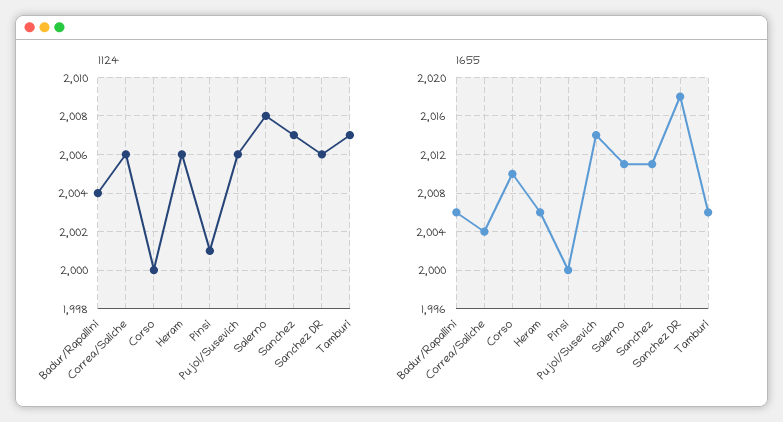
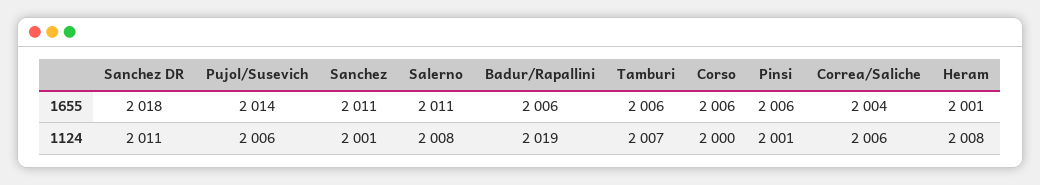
  {
    "1124": {
-     "Badur/Rapallini": 2004,
+     "Badur/Rapallini": 2019,
      "Correa/Saliche": 2006,
      "Corso": 2000,
-     "Heram": 2006,
+     "Heram": 2008,
      "Pinsi": 2001,
      "Pujol/Susevich": 2006,
      "Salerno": 2008,
-     "Sanchez": 2007,
+     "Sanchez": 2001,
-     "Sanchez DR": 2006,
+     "Sanchez DR": 2011,
      "Tamburi": 2007
    },
    "1655": {
      "Badur/Rapallini": 2006,
      "Correa/Saliche": 2004,
-     "Corso": 2010,
+     "Corso": 2006,
-     "Heram": 2006,
+     "Heram": 2001,
-     "Pinsi": 2000,
+     "Pinsi": 2006,
      "Pujol/Susevich": 2014,
      "Salerno": 2011,
      "Sanchez": 2011,
      "Sanchez DR": 2018,
      "Tamburi": 2006
    }
  }

